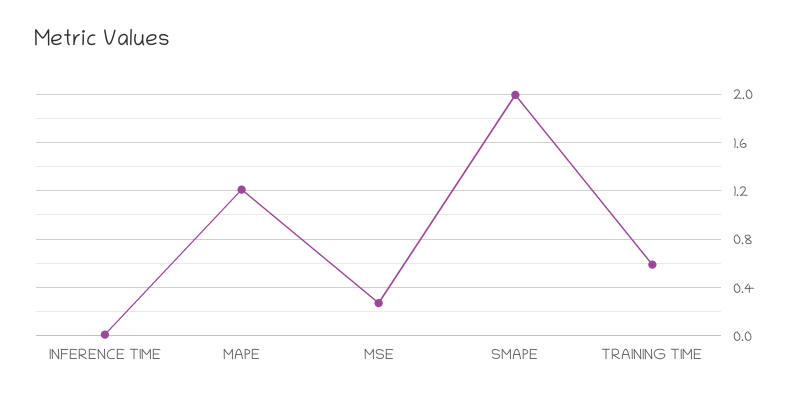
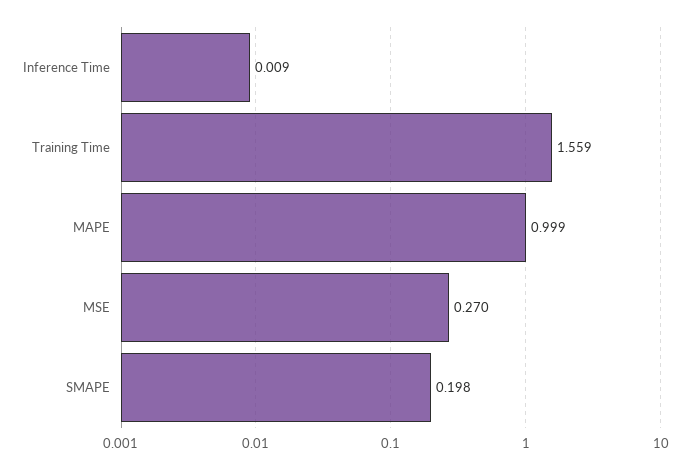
  {
    "INFERENCE TIME": 0.009,
-   "MAPE": 1.2,
+   "MAPE": 0.999,
    "MSE": 0.27,
-   "SMAPE": 2,
+   "SMAPE": 0.198,
-   "TRAINING TIME": 0.6
+   "TRAINING TIME": 1.559
  }

